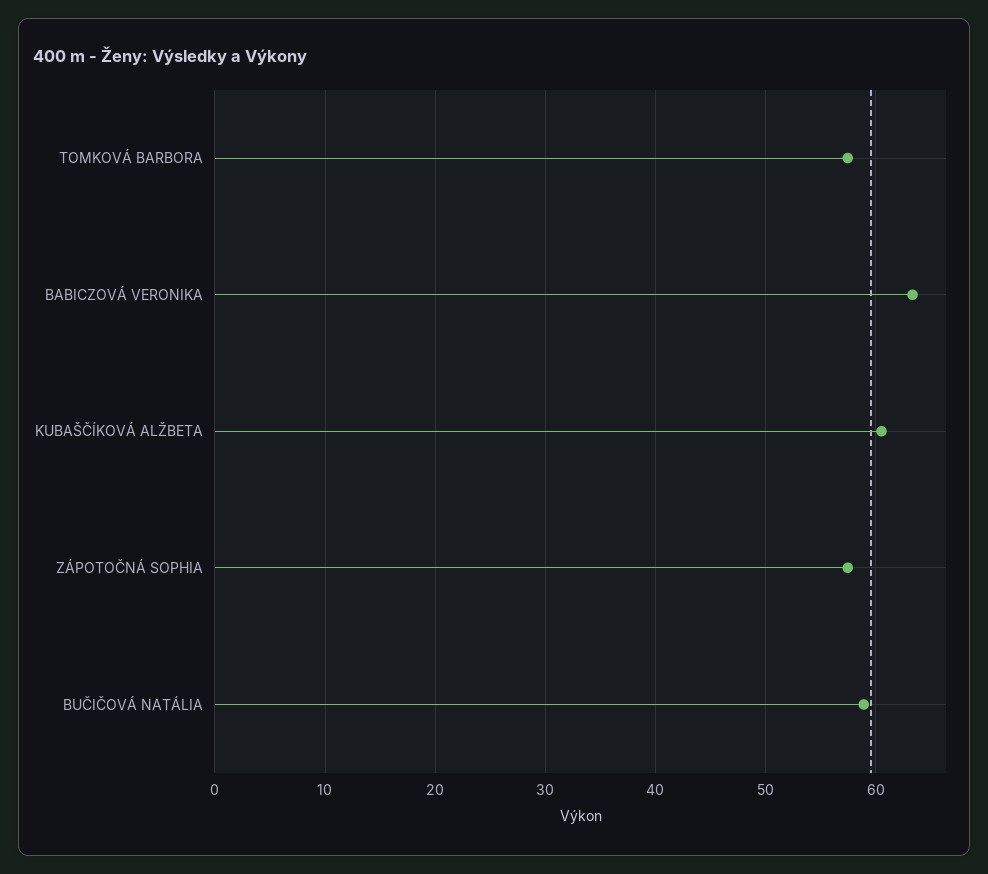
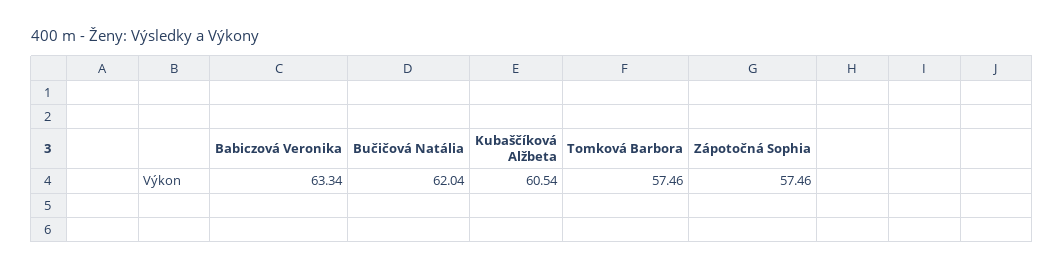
  {
    "TOMKOVÁ BARBORA": 57.46,
    "BABICZOVÁ VERONIKA": 63.34,
    "KUBAŠČÍKOVÁ ALŽBETA": 60.54,
    "ZÁPOTOČNÁ SOPHIA": 57.46,
-   "BUČIČOVÁ NATÁLIA": 59
+   "BUČIČOVÁ NATÁLIA": 62.04
  }

